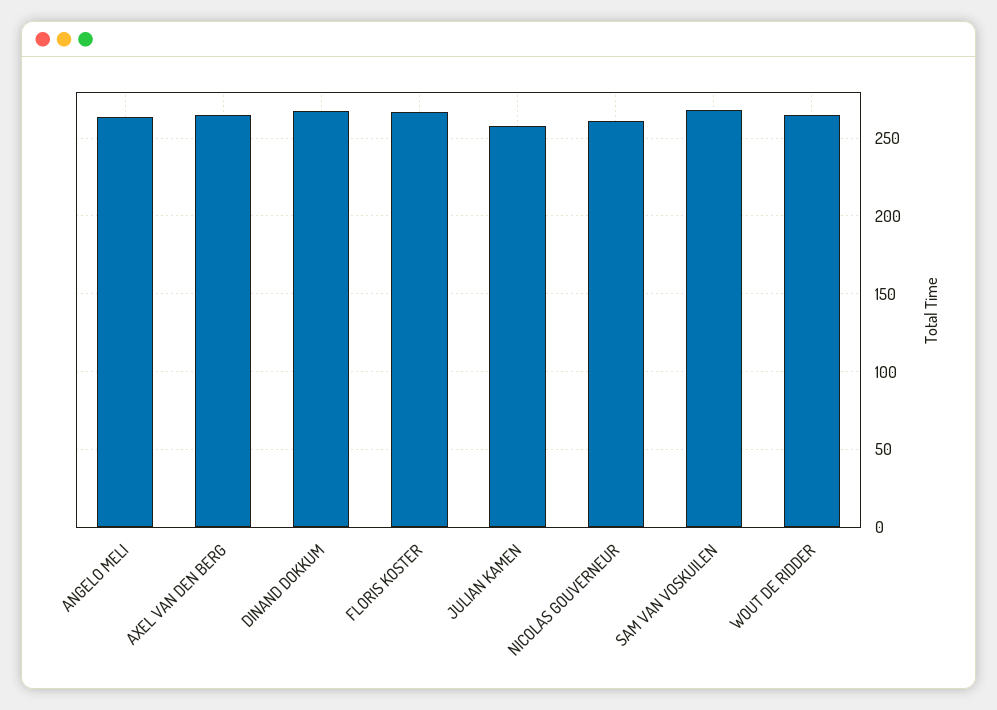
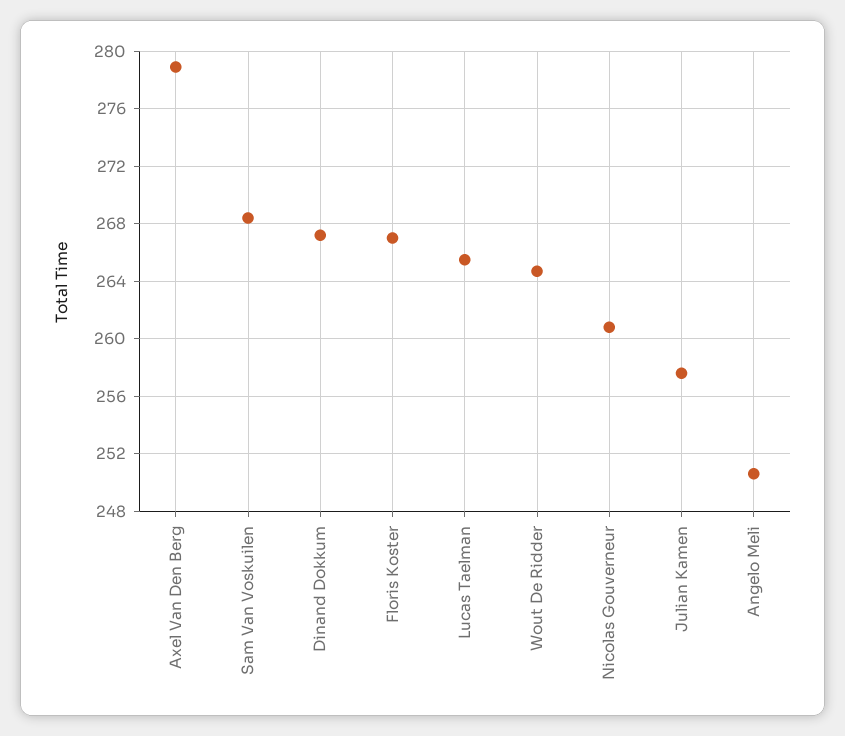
  {
-   "ANGELO MELI": 265,
+   "ANGELO MELI": 250.5,
-   "AXEL VAN DEN BERG": 265,
+   "AXEL VAN DEN BERG": 279,
    "DINAND DOKKUM": 267,
    "FLORIS KOSTER": 267,
    "JULIAN KAMEN": 257.5,
    "NICOLAS GOUVERNEUR": 261,
    "SAM VAN VOSKUILEN": 268.5,
-   "WOUT DE RIDDER": 264.5
+   "WOUT DE RIDDER": 264.5,
+   "Lucas Taelman": 265.5
  }

